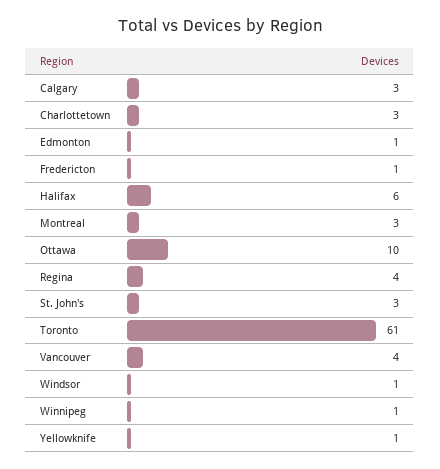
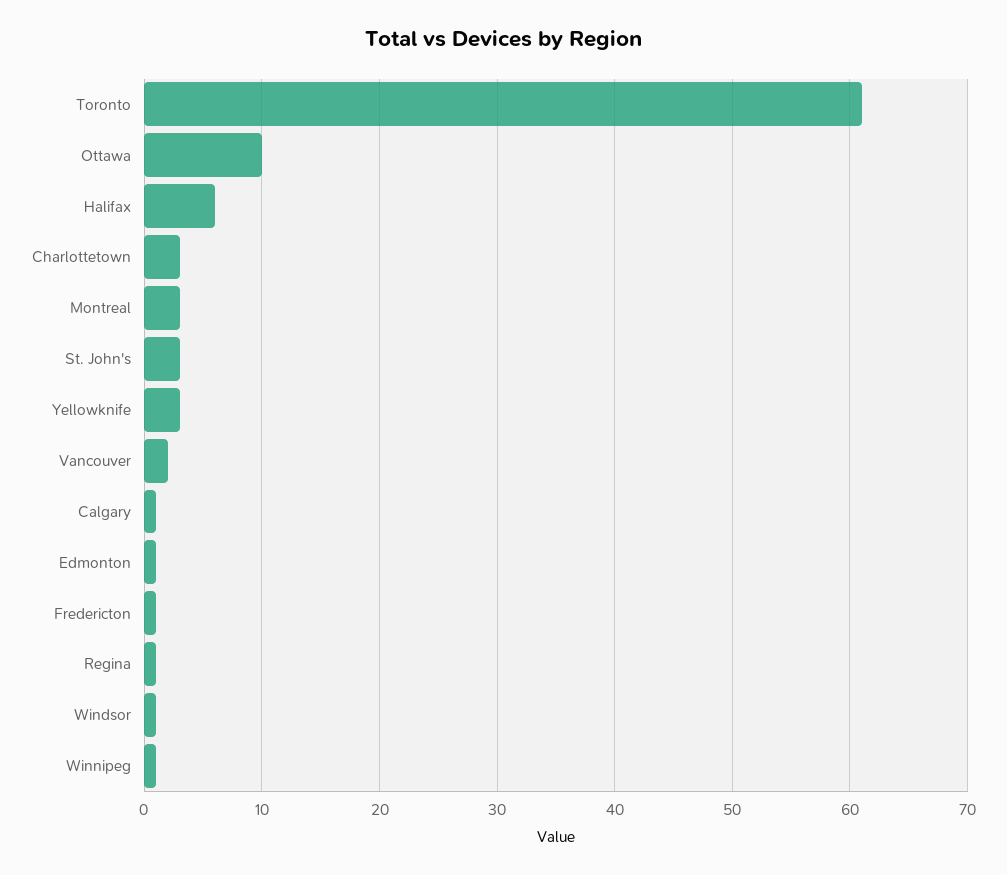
  {
-   "Calgary": 3,
+   "Calgary": 1,
    "Charlottetown": 3,
    "Edmonton": 1,
    "Fredericton": 1,
    "Halifax": 6,
    "Montreal": 3,
    "Ottawa": 10,
-   "Regina": 4,
+   "Regina": 1,
    "St. John's": 3,
    "Toronto": 61,
-   "Vancouver": 4,
+   "Vancouver": 2,
    "Windsor": 1,
    "Winnipeg": 1,
-   "Yellowknife": 1
+   "Yellowknife": 3
  }

